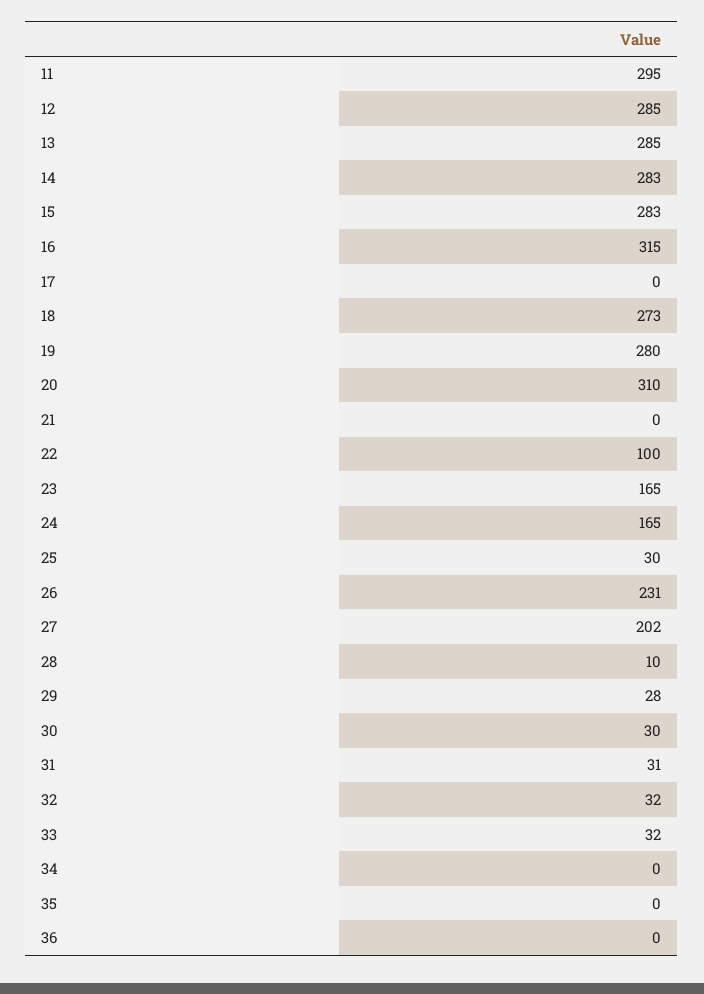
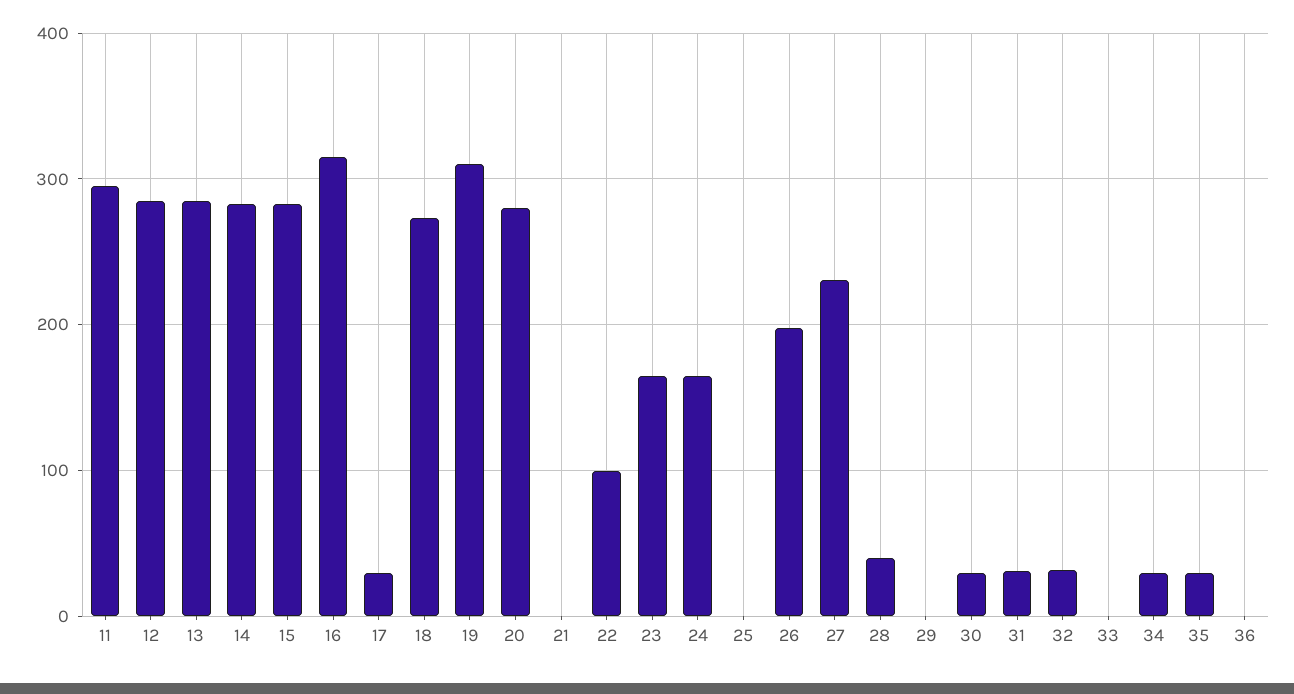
  {
    "11": 295,
    "12": 285,
    "13": 285,
    "14": 283,
    "15": 283,
    "16": 315,
-   "17": 0,
+   "17": 30,
    "18": 273,
-   "19": 280,
+   "19": 310,
-   "20": 310,
+   "20": 280,
    "21": 0,
    "22": 100,
    "23": 165,
    "24": 165,
-   "25": 30,
+   "25": 0,
-   "26": 231,
+   "26": 200,
-   "27": 202,
+   "27": 230,
-   "28": 10,
+   "28": 40,
-   "29": 28,
+   "29": 0,
    "30": 30,
    "31": 31,
    "32": 32,
-   "33": 32,
+   "33": 0,
-   "34": 0,
+   "34": 30,
-   "35": 0,
+   "35": 30,
    "36": 0
  }

